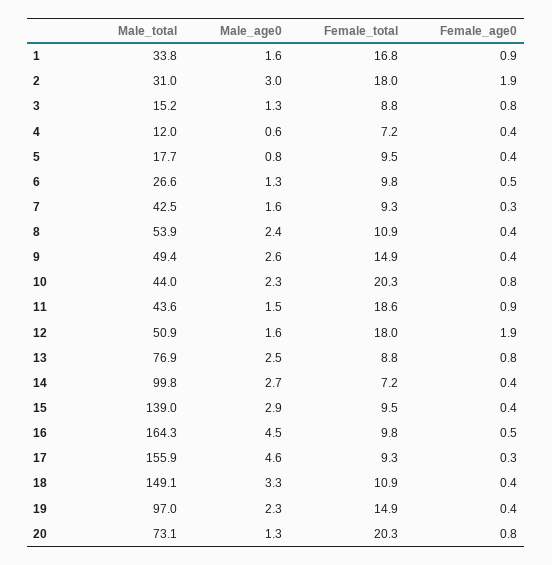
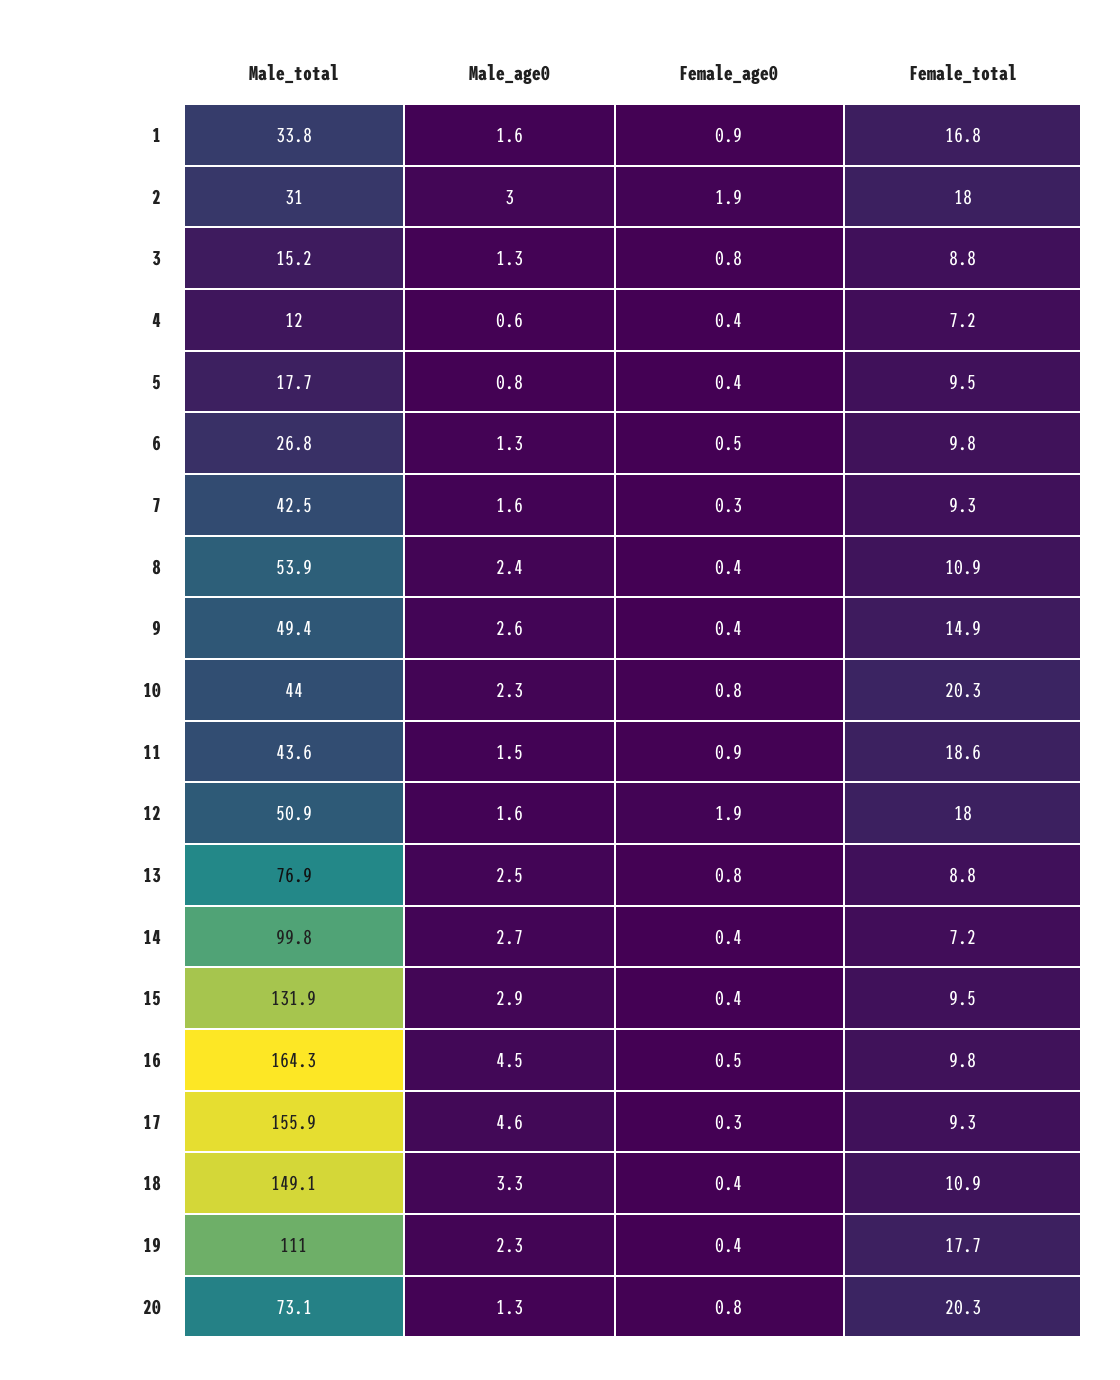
  {
    "Male_total": {
      "1": 33.8,
      "2": 31,
      "3": 15.2,
      "4": 12,
      "5": 17.7,
-     "6": 26.6,
+     "6": 26.8,
      "7": 42.5,
      "8": 53.9,
      "9": 49.4,
      "10": 44,
      "11": 43.6,
      "12": 50.9,
      "13": 76.9,
      "14": 99.8,
-     "15": 139,
+     "15": 131.9,
      "16": 164.3,
      "17": 155.9,
      "18": 149.1,
-     "19": 97,
+     "19": 111,
      "20": 73.1
    },
    "Male_age0": {
      "1": 1.6,
      "2": 3,
      "3": 1.3,
      "4": 0.6,
      "5": 0.8,
      "6": 1.3,
      "7": 1.6,
      "8": 2.4,
      "9": 2.6,
      "10": 2.3,
      "11": 1.5,
      "12": 1.6,
      "13": 2.5,
      "14": 2.7,
      "15": 2.9,
      "16": 4.5,
      "17": 4.6,
      "18": 3.3,
      "19": 2.3,
      "20": 1.3
    },
    "Female_total": {
      "1": 16.8,
      "2": 18,
      "3": 8.8,
      "4": 7.2,
      "5": 9.5,
      "6": 9.8,
      "7": 9.3,
      "8": 10.9,
      "9": 14.9,
      "10": 20.3,
      "11": 18.6,
      "12": 18,
      "13": 8.8,
      "14": 7.2,
      "15": 9.5,
      "16": 9.8,
      "17": 9.3,
      "18": 10.9,
-     "19": 14.9,
+     "19": 17.7,
      "20": 20.3
    },
    "Female_age0": {
      "1": 0.9,
      "2": 1.9,
      "3": 0.8,
      "4": 0.4,
      "5": 0.4,
      "6": 0.5,
      "7": 0.3,
      "8": 0.4,
      "9": 0.4,
      "10": 0.8,
      "11": 0.9,
      "12": 1.9,
      "13": 0.8,
      "14": 0.4,
      "15": 0.4,
      "16": 0.5,
      "17": 0.3,
      "18": 0.4,
      "19": 0.4,
      "20": 0.8
    }
  }

